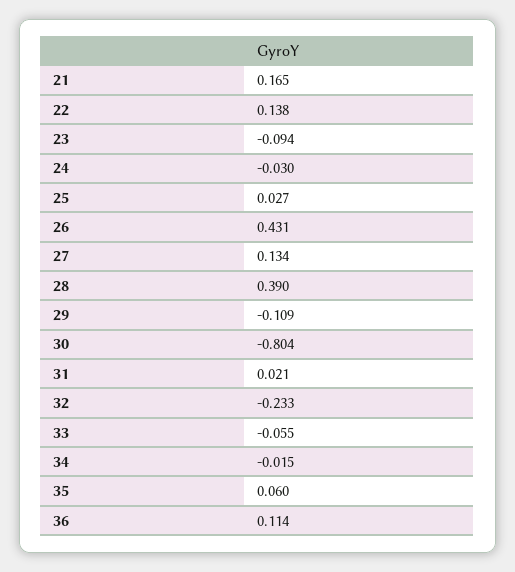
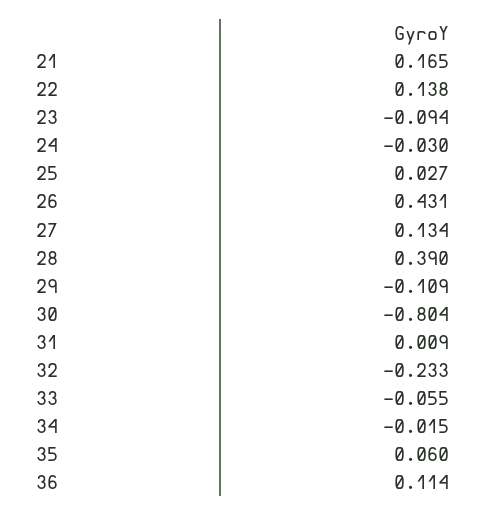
  {
    "21": 0.165,
    "22": 0.138,
    "23": -0.094,
    "24": -0.03,
    "25": 0.027,
    "26": 0.431,
    "27": 0.134,
    "28": 0.39,
    "29": -0.109,
    "30": -0.804,
-   "31": 0.021,
+   "31": 0.009,
    "32": -0.233,
    "33": -0.055,
    "34": -0.015,
    "35": 0.06,
    "36": 0.114
  }

